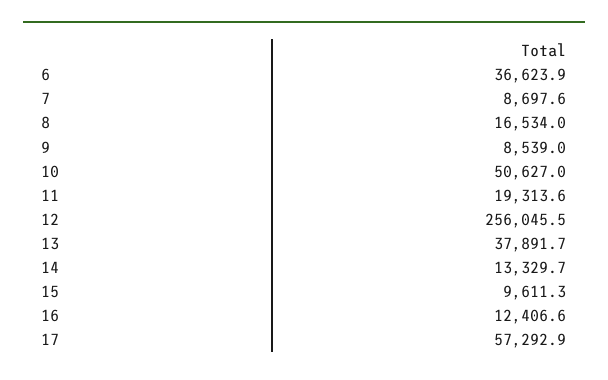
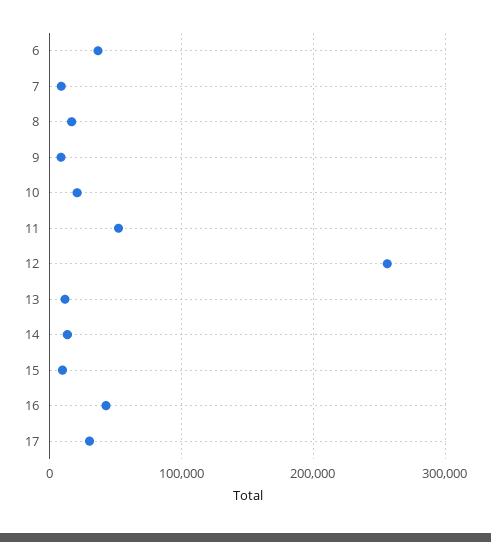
  {
    "6": 36623.9,
    "7": 8697.6,
    "8": 16534,
    "9": 8539,
-   "10": 50627,
+   "10": 20000,
-   "11": 19313.6,
+   "11": 50000,
    "12": 256045.5,
-   "13": 37891.7,
+   "13": 10000,
    "14": 13329.7,
    "15": 9611.3,
-   "16": 12406.6,
+   "16": 40000,
-   "17": 57292.9
+   "17": 30000
  }

